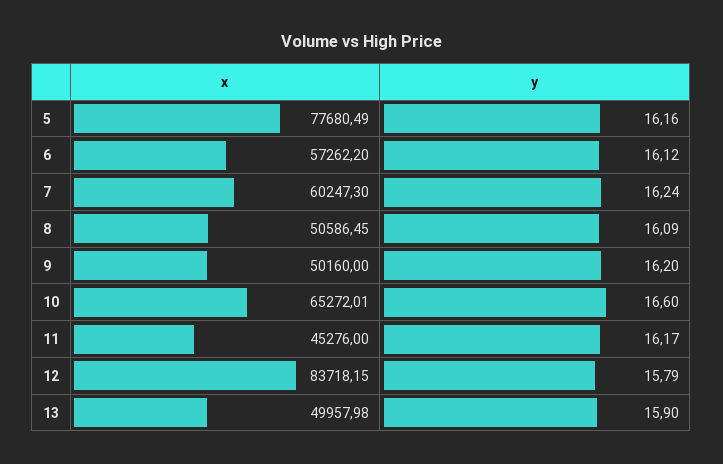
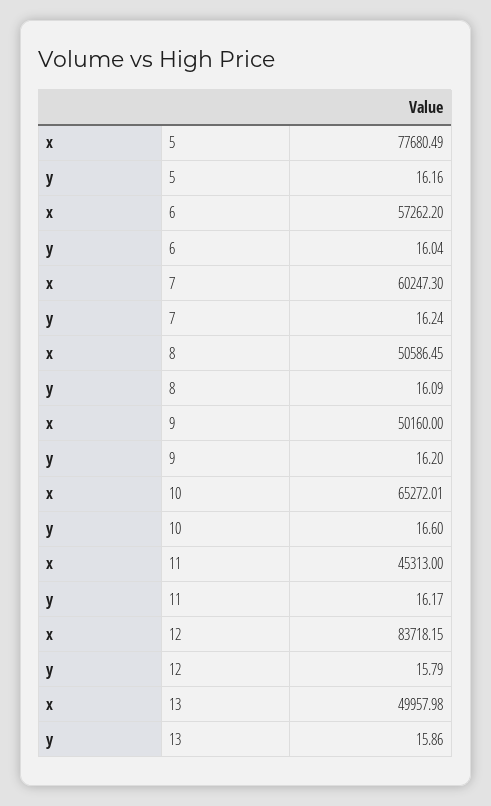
  {
    "x": {
      "5": 77680.49,
      "6": 57262.2,
      "7": 60247.3,
      "8": 50586.45,
      "9": 50160,
      "10": 65272.01,
-     "11": 45276,
+     "11": 45313,
      "12": 83718.15,
      "13": 49957.98
    },
    "y": {
      "5": 16.16,
-     "6": 16.12,
+     "6": 16.04,
      "7": 16.24,
      "8": 16.09,
      "9": 16.2,
      "10": 16.6,
      "11": 16.17,
      "12": 15.79,
-     "13": 15.9
+     "13": 15.86
    }
  }

